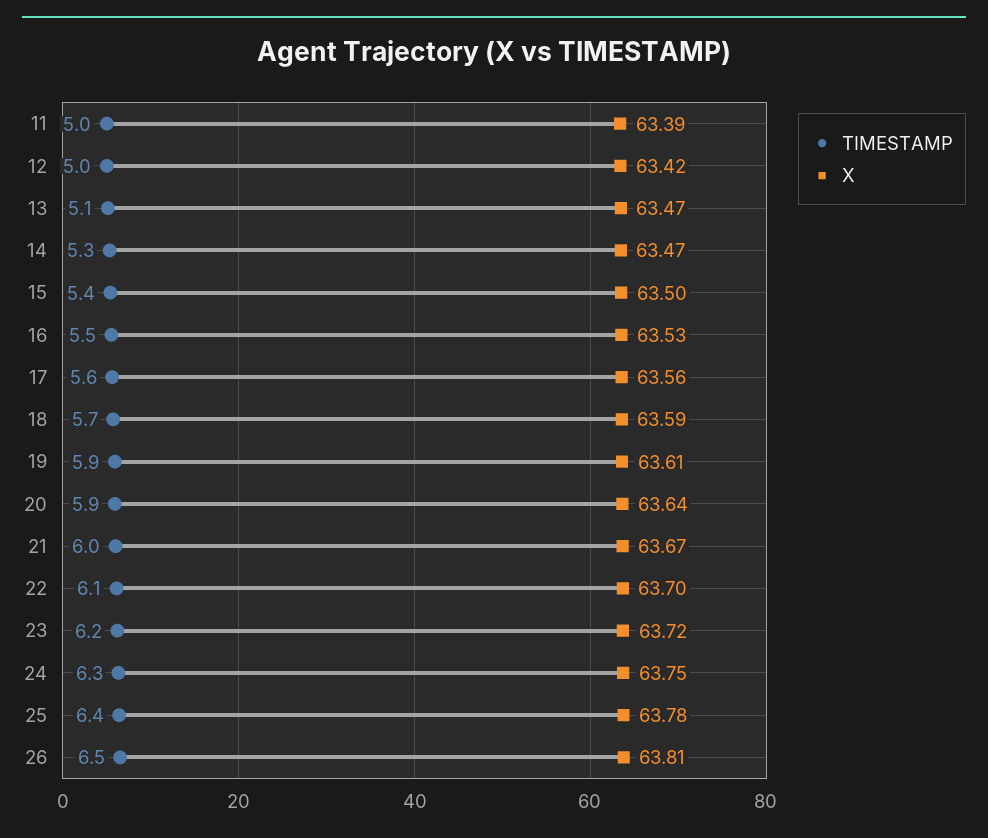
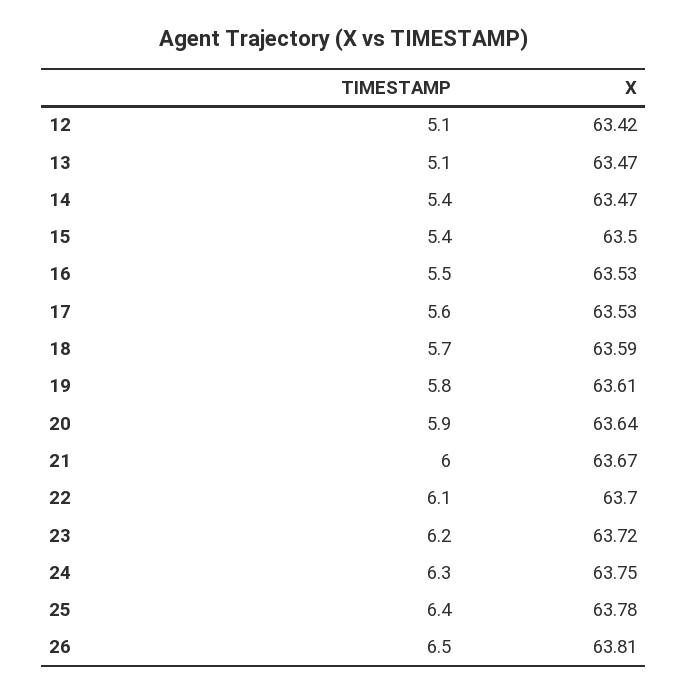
  {
    "TIMESTAMP": {
-     "11": 5,
-     "12": 5,
+     "12": 5.1,
      "13": 5.1,
-     "14": 5.3,
+     "14": 5.4,
      "15": 5.4,
      "16": 5.5,
      "17": 5.6,
      "18": 5.7,
-     "19": 5.9,
+     "19": 5.8,
      "20": 5.9,
      "21": 6,
      "22": 6.1,
      "23": 6.2,
      "24": 6.3,
      "25": 6.4,
      "26": 6.5
    },
    "X": {
-     "11": 63.39,
      "12": 63.42,
      "13": 63.47,
      "14": 63.47,
      "15": 63.5,
      "16": 63.53,
-     "17": 63.56,
+     "17": 63.53,
      "18": 63.59,
      "19": 63.61,
      "20": 63.64,
      "21": 63.67,
      "22": 63.7,
      "23": 63.72,
      "24": 63.75,
      "25": 63.78,
      "26": 63.81
    }
  }

